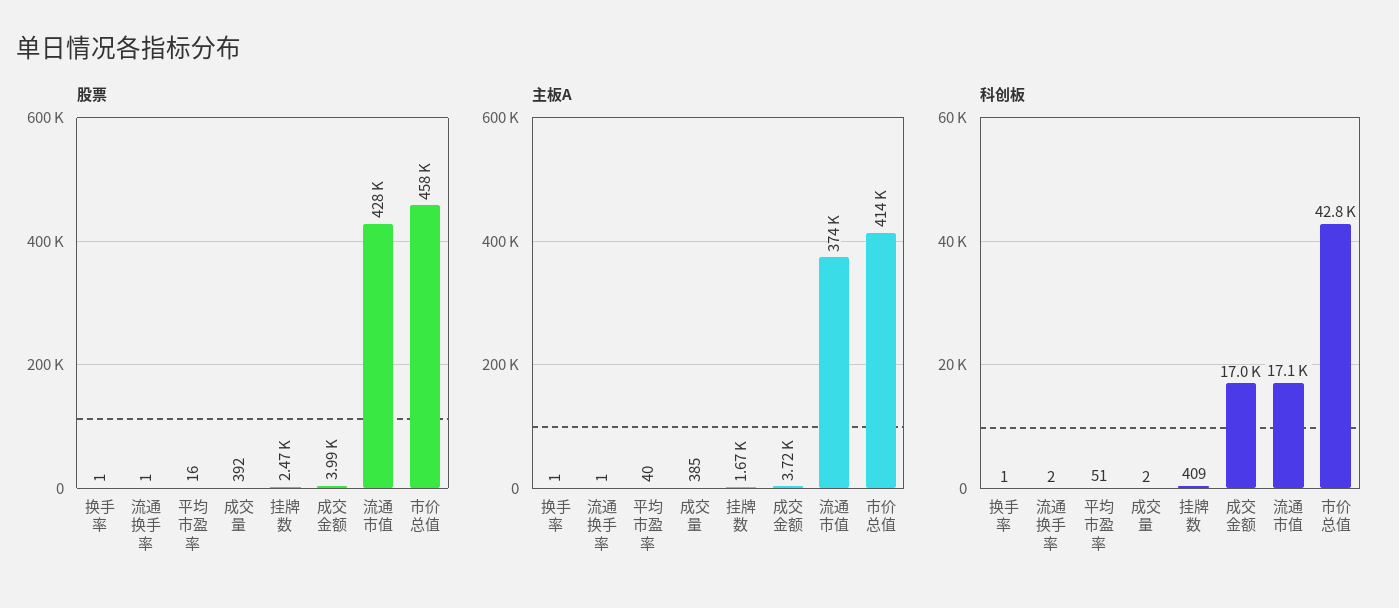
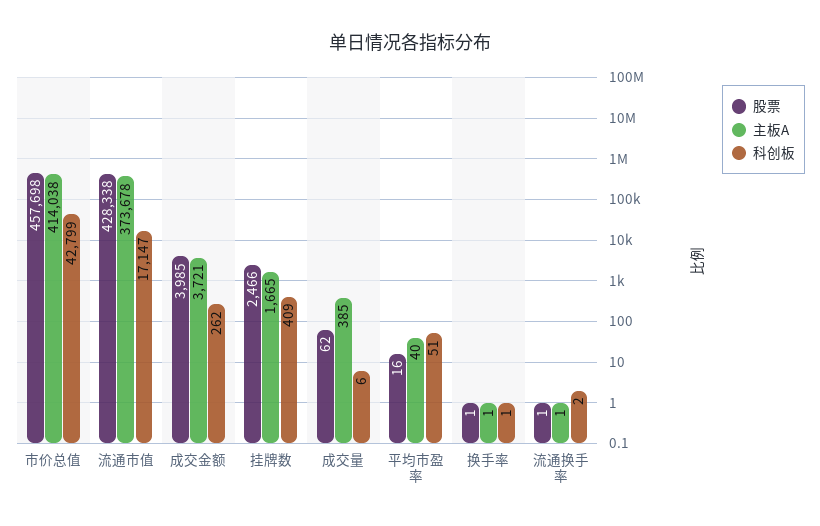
  {
    "股票": {
      "换手率": 1,
      "流通换手率": 1,
      "平均市盈率": 16,
-     "成交量": 392,
+     "成交量": 62,
      "挂牌数": 2466,
      "成交金额": 3985,
      "流通市值": 428338,
      "市价总值": 457698
    },
    "主板A": {
      "换手率": 1,
      "流通换手率": 1,
      "平均市盈率": 40,
      "成交量": 385,
      "挂牌数": 1665,
      "成交金额": 3721,
      "流通市值": 373678,
      "市价总值": 414038
    },
    "科创板": {
      "换手率": 1,
      "流通换手率": 2,
      "平均市盈率": 51,
-     "成交量": 2,
+     "成交量": 6,
      "挂牌数": 409,
-     "成交金额": 17000,
+     "成交金额": 262,
      "流通市值": 17147,
      "市价总值": 42799
    }
  }

